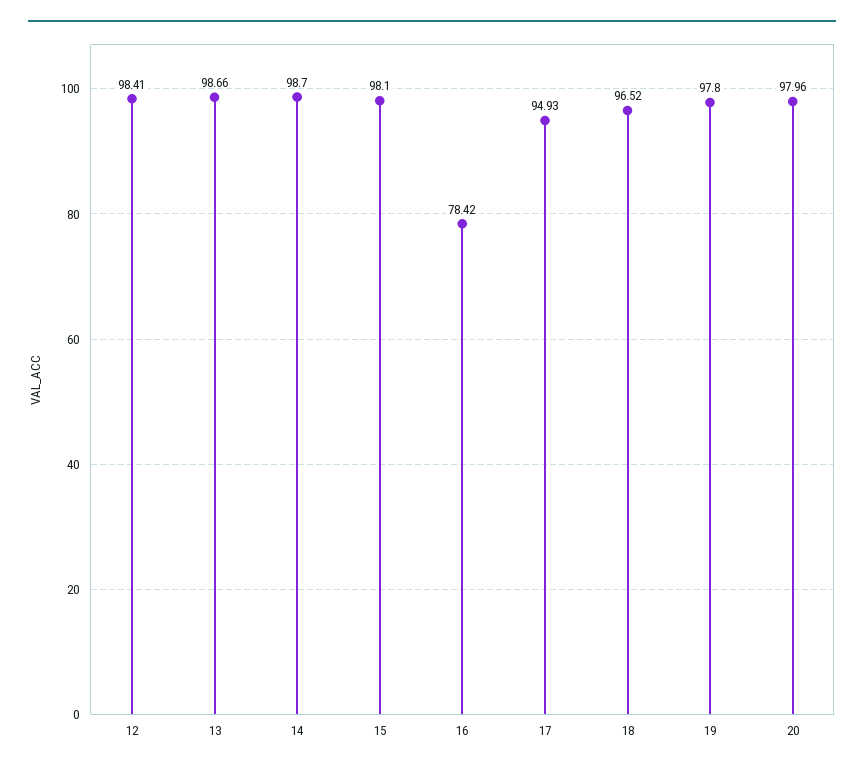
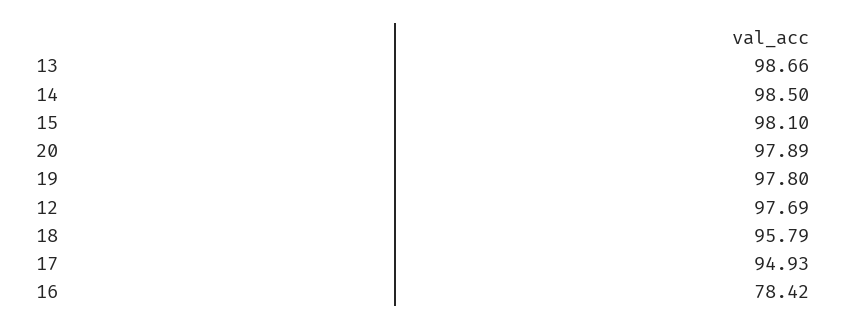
  {
-   "12": 98.41,
+   "12": 97.69,
    "13": 98.66,
-   "14": 98.7,
+   "14": 98.5,
    "15": 98.1,
    "16": 78.42,
    "17": 94.93,
-   "18": 96.52,
+   "18": 95.79,
    "19": 97.8,
-   "20": 97.96
+   "20": 97.89
  }

